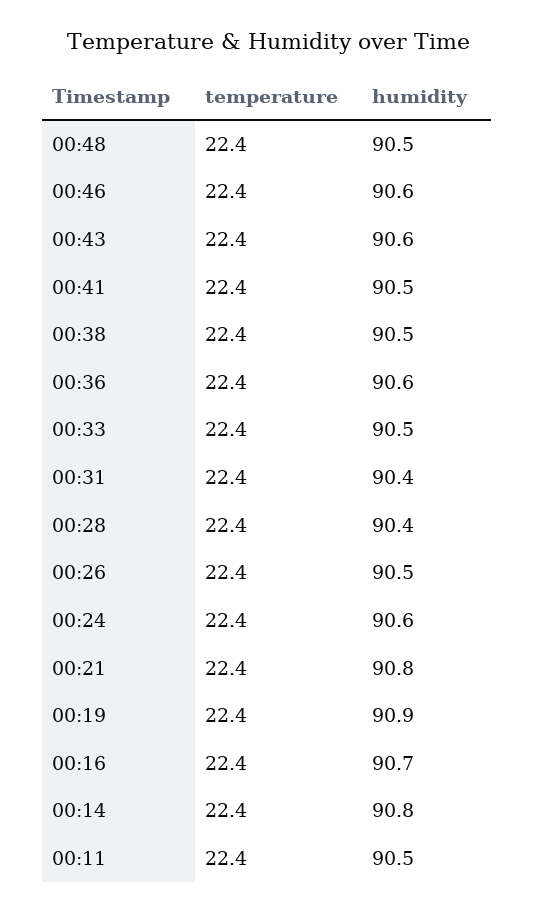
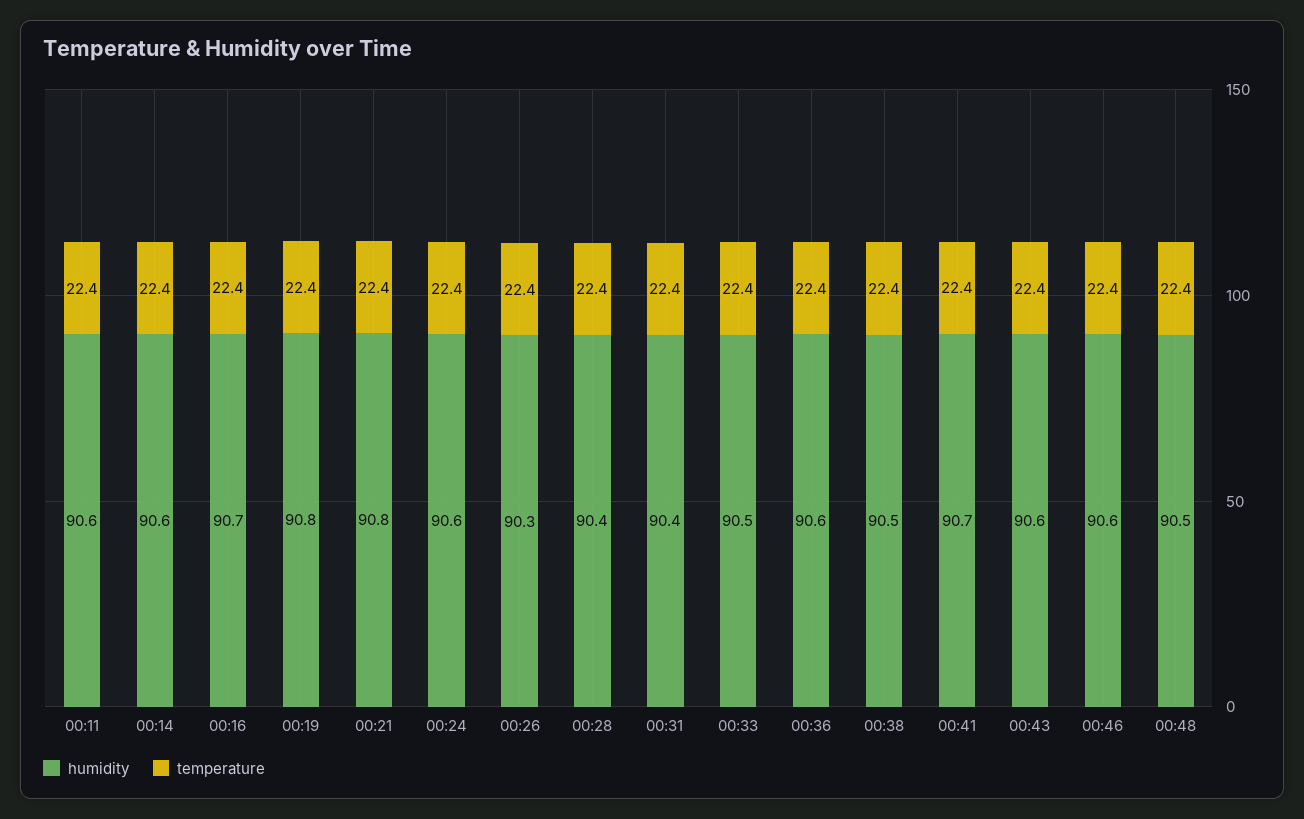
  {
    "temperature": {
      "00:48": 22.4,
      "00:46": 22.4,
      "00:43": 22.4,
      "00:41": 22.4,
      "00:38": 22.4,
      "00:36": 22.4,
      "00:33": 22.4,
      "00:31": 22.4,
      "00:28": 22.4,
      "00:26": 22.4,
      "00:24": 22.4,
      "00:21": 22.4,
      "00:19": 22.4,
      "00:16": 22.4,
      "00:14": 22.4,
      "00:11": 22.4
    },
    "humidity": {
      "00:48": 90.5,
      "00:46": 90.6,
      "00:43": 90.6,
-     "00:41": 90.5,
+     "00:41": 90.7,
      "00:38": 90.5,
      "00:36": 90.6,
      "00:33": 90.5,
      "00:31": 90.4,
      "00:28": 90.4,
-     "00:26": 90.5,
+     "00:26": 90.3,
      "00:24": 90.6,
      "00:21": 90.8,
-     "00:19": 90.9,
+     "00:19": 90.8,
      "00:16": 90.7,
-     "00:14": 90.8,
+     "00:14": 90.6,
-     "00:11": 90.5
+     "00:11": 90.6
    }
  }

